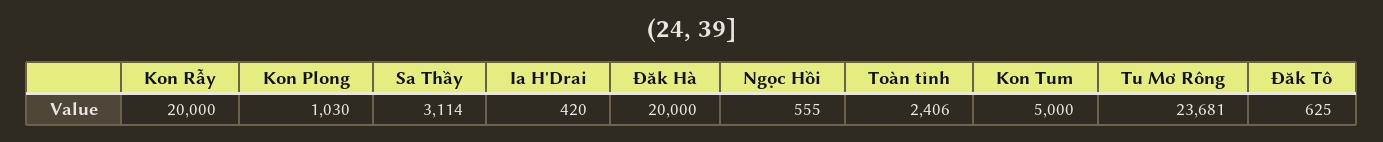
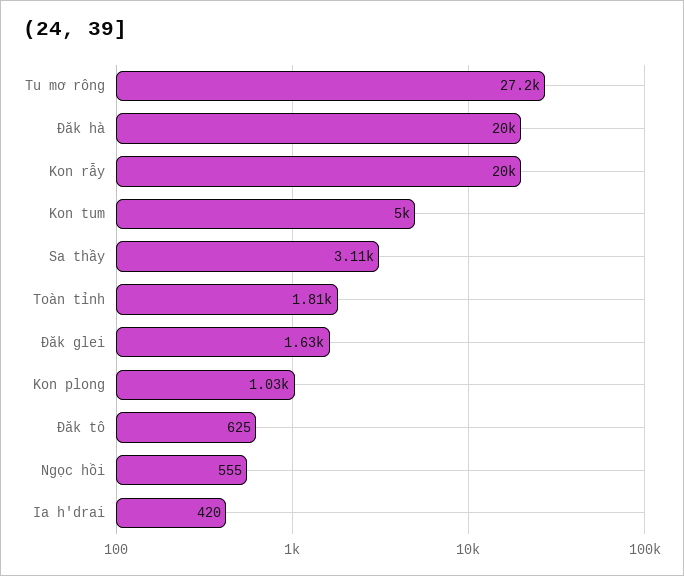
  {
    "Kon Rẫy": 20000,
    "Kon Plong": 1030,
    "Sa Thầy": 3114,
    "Ia H'Drai": 420,
    "Đăk Hà": 20000,
    "Ngọc Hồi": 555,
-   "Toàn tỉnh": 2406,
+   "Toàn tỉnh": 1810,
    "Kon Tum": 5000,
-   "Tu Mơ Rông": 23681,
+   "Tu Mơ Rông": 27200,
-   "Đăk Tô": 625
+   "Đăk Tô": 625,
+   "Đăk glei": 1630
  }

